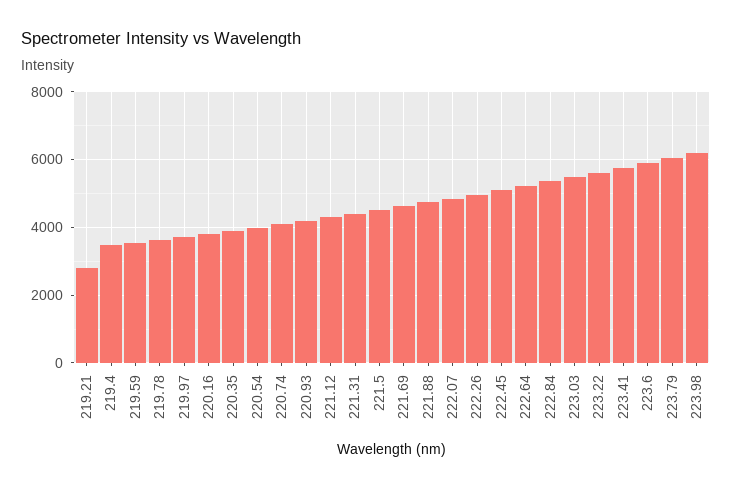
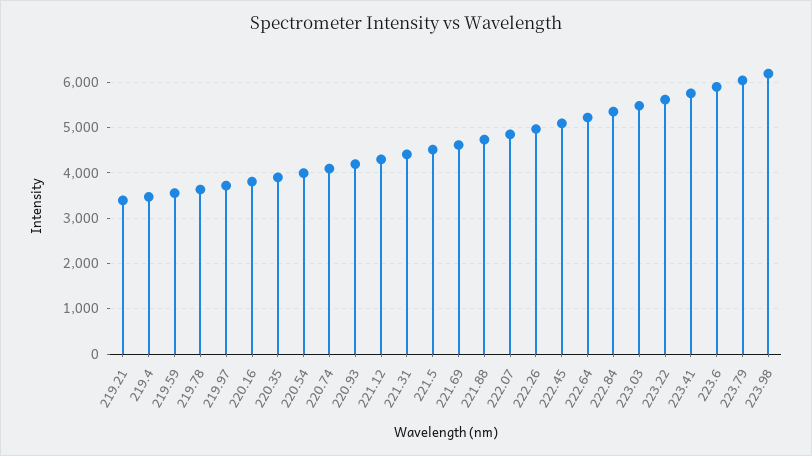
  {
-   "219.21": 2800,
+   "219.21": 3400,
    "219.4": 3400,
    "219.59": 3600,
    "219.78": 3600,
    "219.97": 3800,
    "220.16": 3800,
    "220.35": 4000,
    "220.54": 4000,
    "220.74": 4000,
    "220.93": 4200,
    "221.12": 4400,
    "221.31": 4400,
    "221.5": 4600,
    "221.69": 4600,
    "221.88": 4800,
    "222.07": 4800,
    "222.26": 5000,
    "222.45": 5000,
    "222.64": 5200,
    "222.84": 5400,
    "223.03": 5400,
    "223.22": 5600,
    "223.41": 5800,
    "223.6": 5800,
    "223.79": 6000,
    "223.98": 6200
  }

